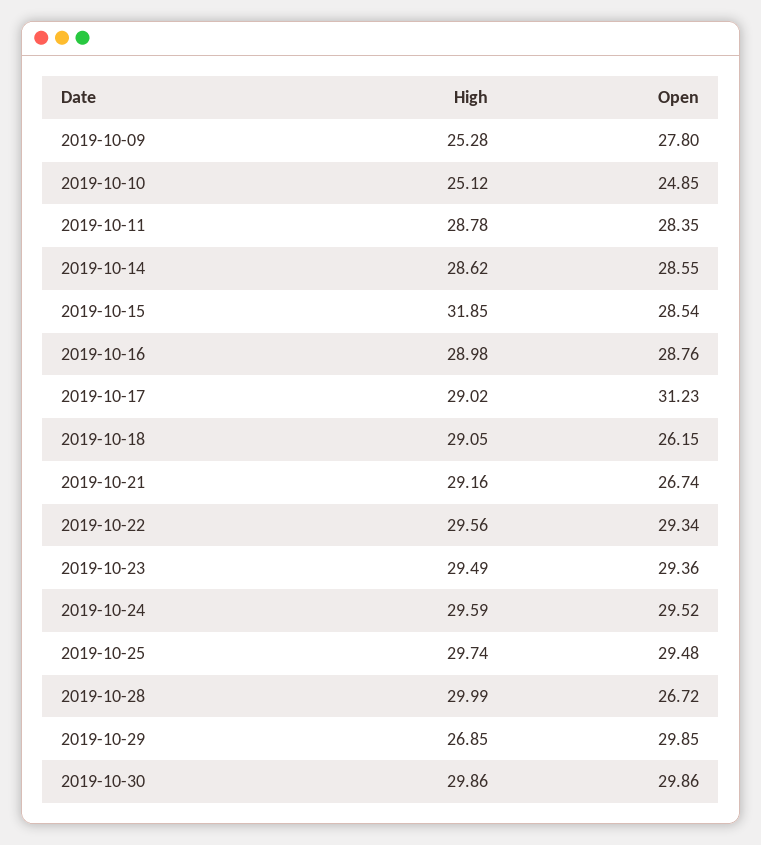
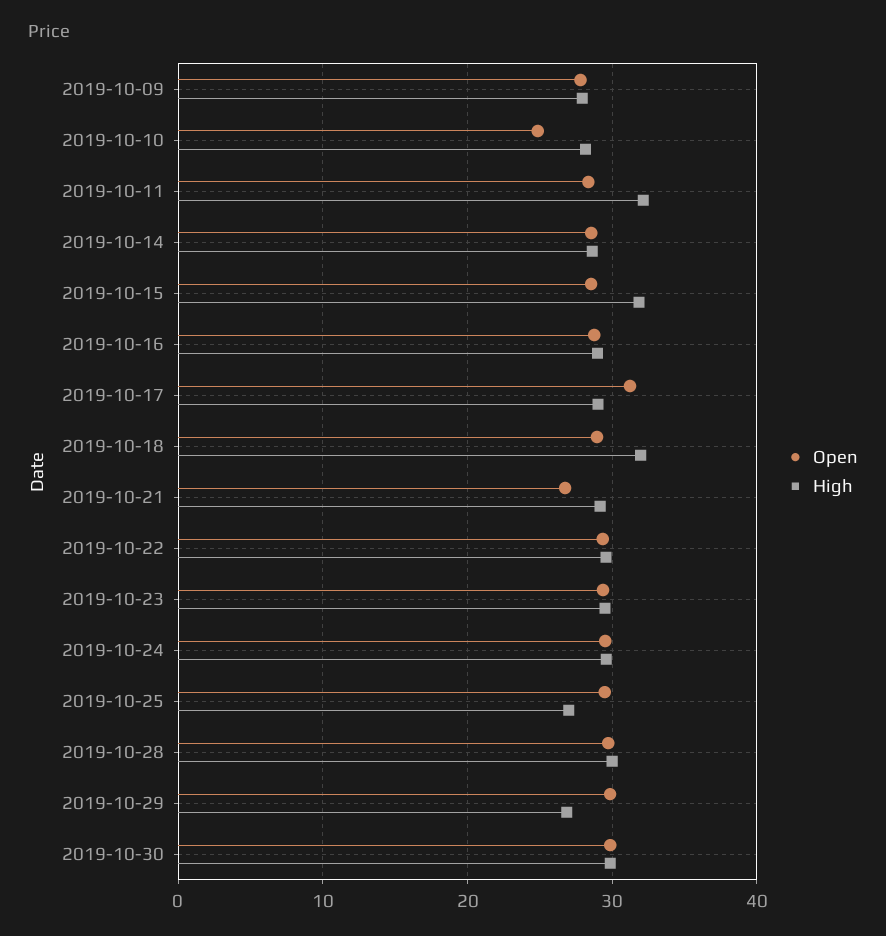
  {
    "High": {
-     "2019-10-09": 25.28,
+     "2019-10-09": 28,
-     "2019-10-10": 25.12,
+     "2019-10-10": 28,
-     "2019-10-11": 28.78,
+     "2019-10-11": 32,
      "2019-10-14": 28.62,
      "2019-10-15": 31.85,
      "2019-10-16": 28.98,
      "2019-10-17": 29.02,
-     "2019-10-18": 29.05,
+     "2019-10-18": 32,
      "2019-10-21": 29.16,
      "2019-10-22": 29.56,
      "2019-10-23": 29.49,
      "2019-10-24": 29.59,
-     "2019-10-25": 29.74,
+     "2019-10-25": 27,
      "2019-10-28": 29.99,
      "2019-10-29": 26.85,
      "2019-10-30": 29.86
    },
    "Open": {
      "2019-10-09": 27.8,
      "2019-10-10": 24.85,
      "2019-10-11": 28.35,
      "2019-10-14": 28.55,
      "2019-10-15": 28.54,
      "2019-10-16": 28.76,
      "2019-10-17": 31.23,
-     "2019-10-18": 26.15,
+     "2019-10-18": 29,
      "2019-10-21": 26.74,
      "2019-10-22": 29.34,
      "2019-10-23": 29.36,
      "2019-10-24": 29.52,
      "2019-10-25": 29.48,
-     "2019-10-28": 26.72,
+     "2019-10-28": 30,
      "2019-10-29": 29.85,
      "2019-10-30": 29.86
    }
  }

